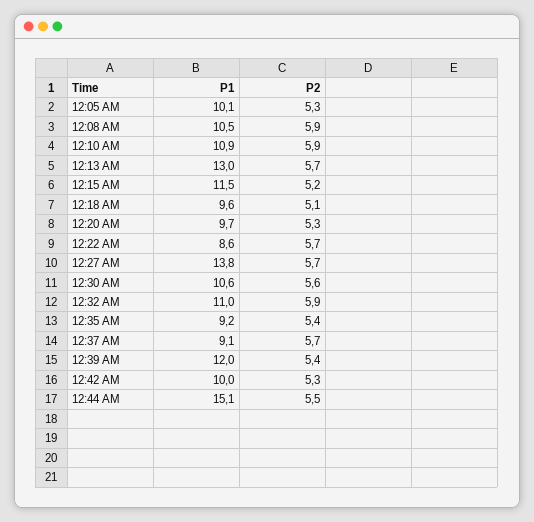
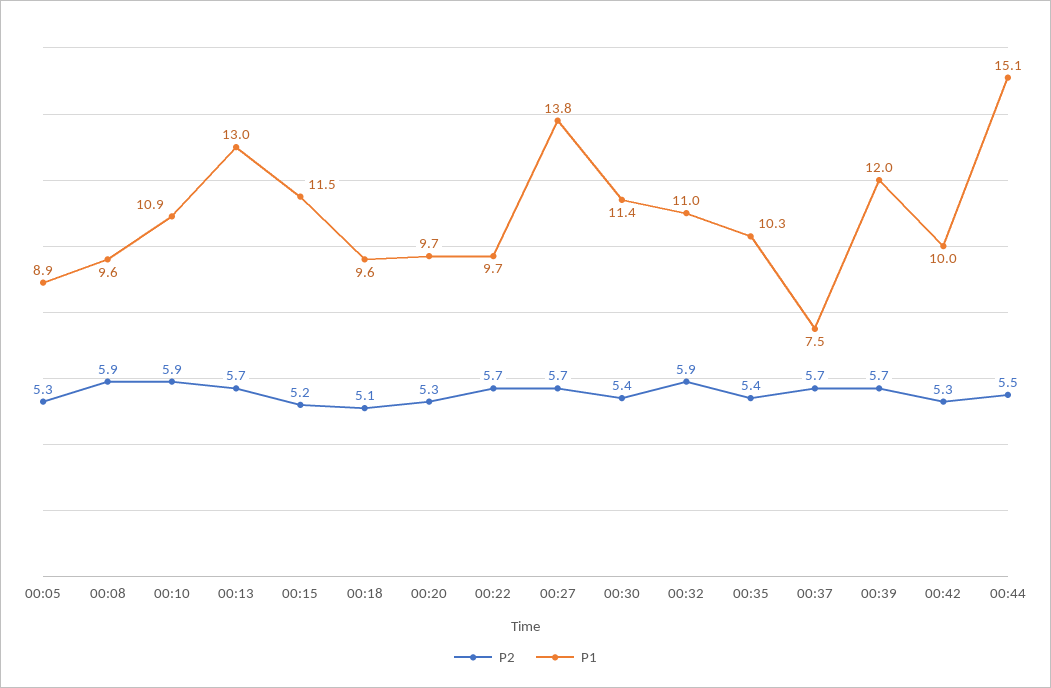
  {
    "P1": {
-     "12:05 AM": 10.1,
+     "12:05 AM": 8.9,
-     "12:08 AM": 10.5,
+     "12:08 AM": 9.6,
      "12:10 AM": 10.9,
      "12:13 AM": 13,
      "12:15 AM": 11.5,
      "12:18 AM": 9.6,
      "12:20 AM": 9.7,
-     "12:22 AM": 8.6,
+     "12:22 AM": 9.7,
      "12:27 AM": 13.8,
-     "12:30 AM": 10.6,
+     "12:30 AM": 11.4,
      "12:32 AM": 11,
-     "12:35 AM": 9.2,
+     "12:35 AM": 10.3,
-     "12:37 AM": 9.1,
+     "12:37 AM": 7.5,
      "12:39 AM": 12,
      "12:42 AM": 10,
      "12:44 AM": 15.1
    },
    "P2": {
      "12:05 AM": 5.3,
      "12:08 AM": 5.9,
      "12:10 AM": 5.9,
      "12:13 AM": 5.7,
      "12:15 AM": 5.2,
      "12:18 AM": 5.1,
      "12:20 AM": 5.3,
      "12:22 AM": 5.7,
      "12:27 AM": 5.7,
-     "12:30 AM": 5.6,
+     "12:30 AM": 5.4,
      "12:32 AM": 5.9,
      "12:35 AM": 5.4,
      "12:37 AM": 5.7,
-     "12:39 AM": 5.4,
+     "12:39 AM": 5.7,
      "12:42 AM": 5.3,
      "12:44 AM": 5.5
    }
  }

